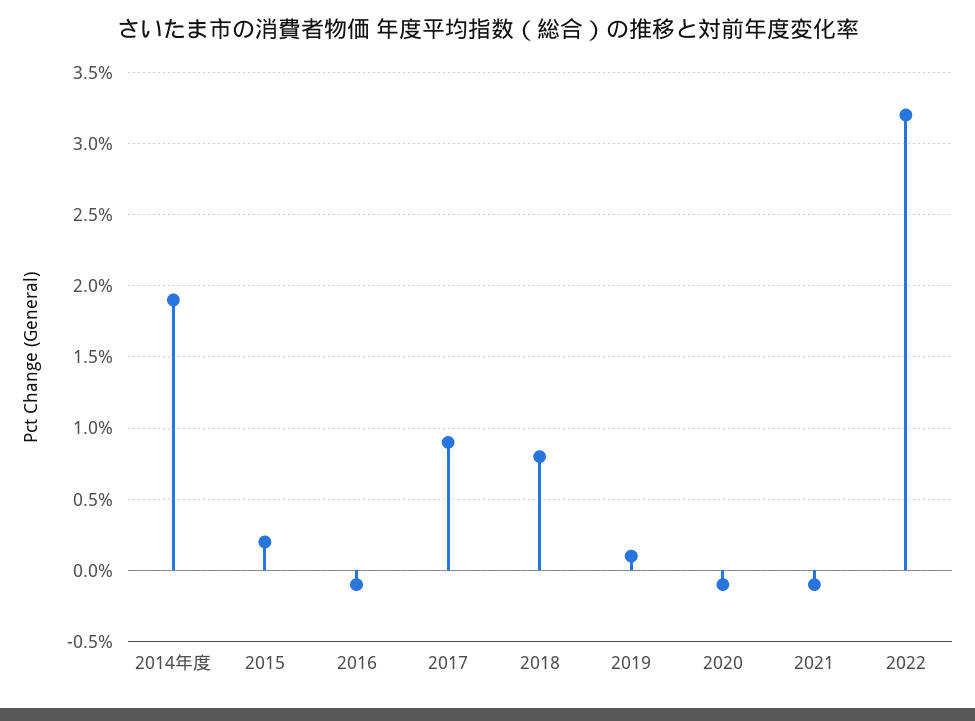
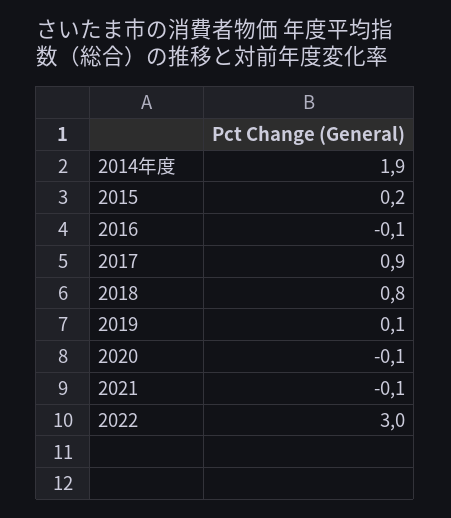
  {
    "2014年度": 1.9,
    "2015": 0.2,
    "2016": -0.1,
    "2017": 0.9,
    "2018": 0.8,
    "2019": 0.1,
    "2020": -0.1,
    "2021": -0.1,
-   "2022": 3.2
+   "2022": 3
  }

